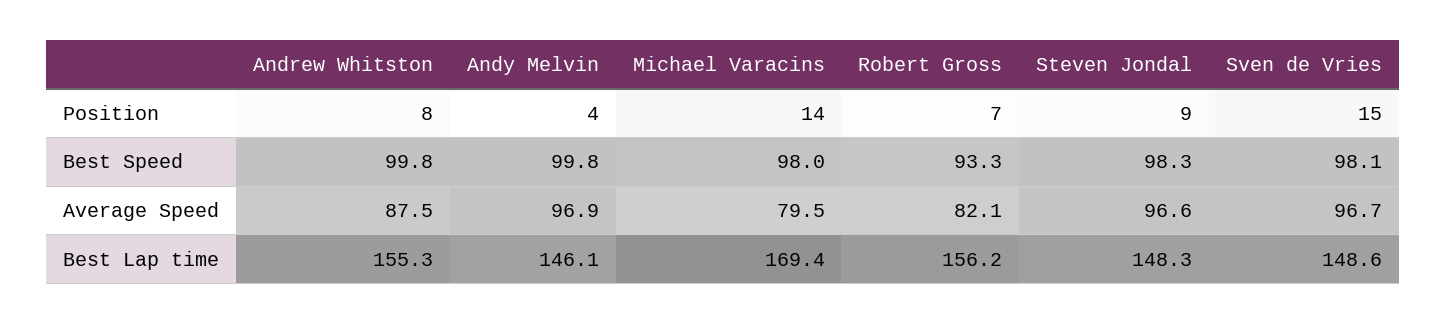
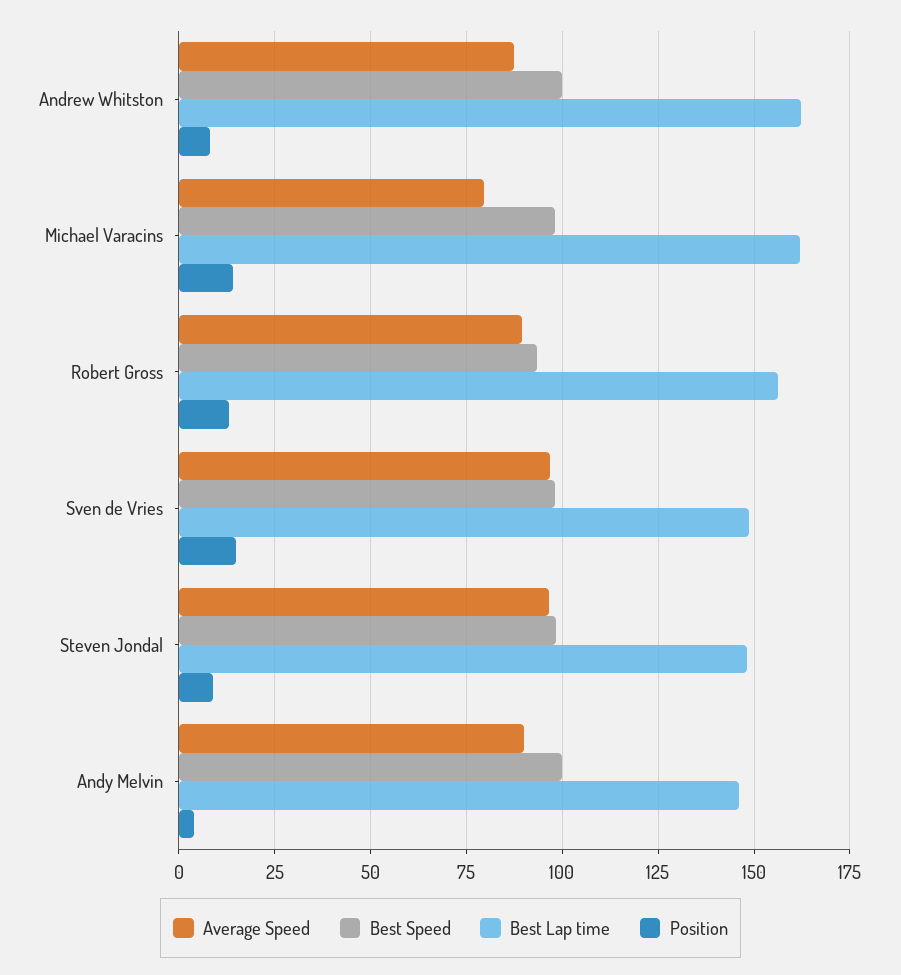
  {
    "Position": {
      "Andrew Whitston": 8,
      "Andy Melvin": 4,
      "Michael Varacins": 14,
-     "Robert Gross": 7,
+     "Robert Gross": 12.5,
      "Steven Jondal": 9,
      "Sven de Vries": 15
    },
    "Best Speed": {
      "Andrew Whitston": 99.8,
      "Andy Melvin": 99.8,
      "Michael Varacins": 98,
      "Robert Gross": 93.3,
      "Steven Jondal": 98.3,
      "Sven de Vries": 98.1
    },
    "Average Speed": {
      "Andrew Whitston": 87.5,
-     "Andy Melvin": 96.9,
+     "Andy Melvin": 90,
      "Michael Varacins": 79.5,
-     "Robert Gross": 82.1,
+     "Robert Gross": 90,
      "Steven Jondal": 96.6,
      "Sven de Vries": 96.7
    },
    "Best Lap time": {
-     "Andrew Whitston": 155.3,
+     "Andrew Whitston": 162.5,
      "Andy Melvin": 146.1,
-     "Michael Varacins": 169.4,
+     "Michael Varacins": 162.5,
      "Robert Gross": 156.2,
      "Steven Jondal": 148.3,
      "Sven de Vries": 148.6
    }
  }

